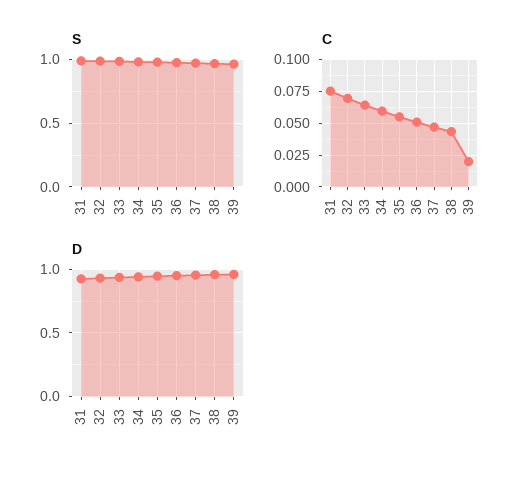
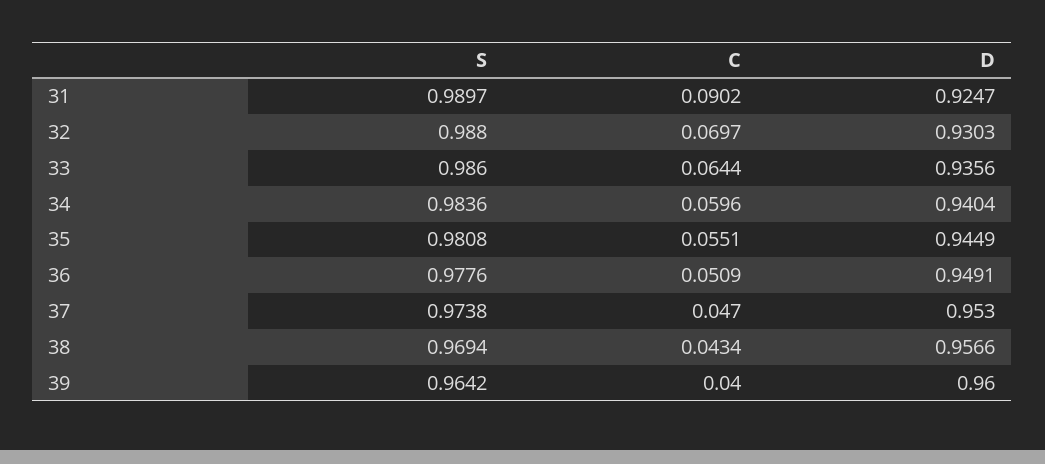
  {
    "S": {
      "31": 0.9897,
      "32": 0.988,
      "33": 0.986,
      "34": 0.9836,
      "35": 0.9808,
      "36": 0.9776,
      "37": 0.9738,
      "38": 0.9694,
      "39": 0.9642
    },
    "C": {
-     "31": 0.075,
+     "31": 0.0902,
      "32": 0.0697,
      "33": 0.0644,
      "34": 0.0596,
      "35": 0.0551,
      "36": 0.0509,
      "37": 0.047,
      "38": 0.0434,
-     "39": 0.02
+     "39": 0.04
    },
    "D": {
      "31": 0.9247,
      "32": 0.9303,
      "33": 0.9356,
      "34": 0.9404,
      "35": 0.9449,
      "36": 0.9491,
      "37": 0.953,
      "38": 0.9566,
      "39": 0.96
    }
  }

